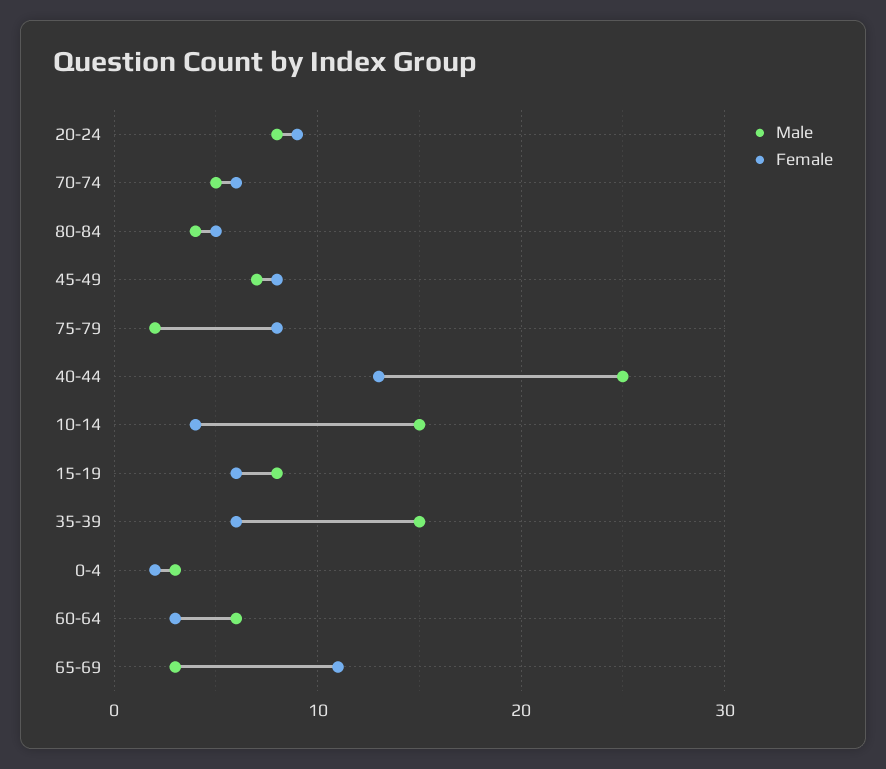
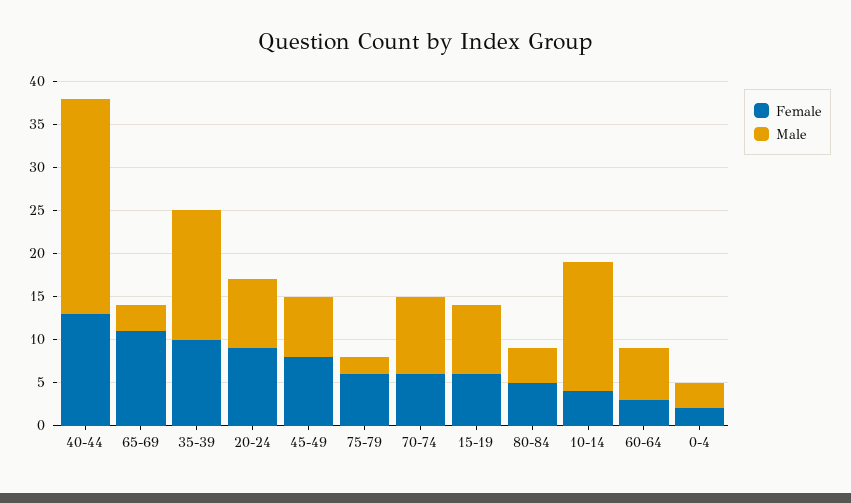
  {
    "Male": {
      "20-24": 8,
-     "70-74": 5,
+     "70-74": 9,
      "80-84": 4,
      "45-49": 7,
      "75-79": 2,
      "40-44": 25,
      "10-14": 15,
      "15-19": 8,
      "35-39": 15,
      "0-4": 3,
      "60-64": 6,
      "65-69": 3
    },
    "Female": {
      "20-24": 9,
      "70-74": 6,
      "80-84": 5,
      "45-49": 8,
-     "75-79": 8,
+     "75-79": 6,
      "40-44": 13,
      "10-14": 4,
      "15-19": 6,
-     "35-39": 6,
+     "35-39": 10,
      "0-4": 2,
      "60-64": 3,
      "65-69": 11
    }
  }

